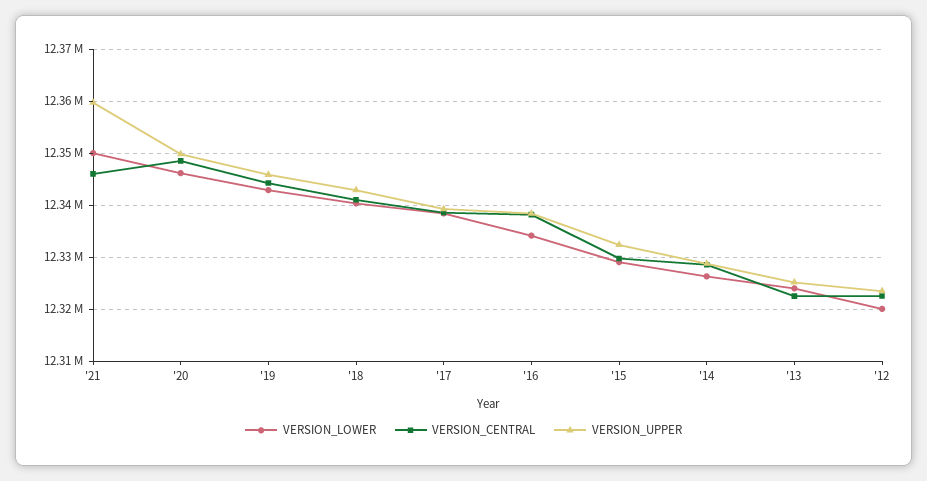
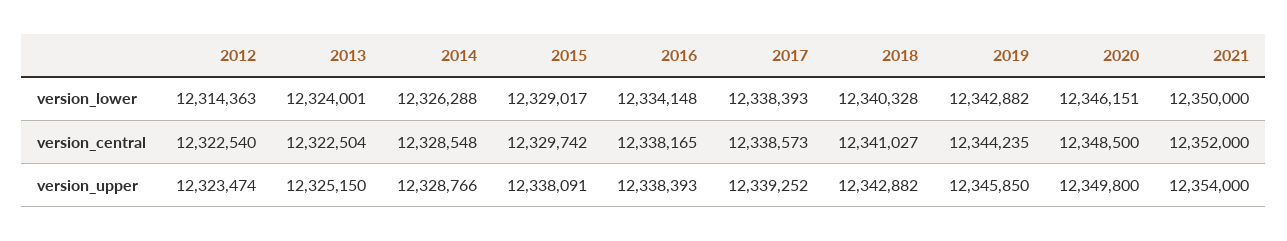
  {
    "VERSION_LOWER": {
      "'21": 12350000,
      "'20": 12346151,
      "'19": 12342882,
      "'18": 12340328,
      "'17": 12338393,
      "'16": 12334148,
      "'15": 12329017,
      "'14": 12326288,
      "'13": 12324001,
-     "'12": 12320000
+     "'12": 12314363
    },
    "VERSION_CENTRAL": {
-     "'21": 12346000,
+     "'21": 12352000,
      "'20": 12348500,
      "'19": 12344235,
      "'18": 12341027,
      "'17": 12338573,
      "'16": 12338165,
      "'15": 12329742,
      "'14": 12328548,
      "'13": 12322504,
      "'12": 12322540
    },
    "VERSION_UPPER": {
-     "'21": 12360000,
+     "'21": 12354000,
      "'20": 12349800,
      "'19": 12345850,
      "'18": 12342882,
      "'17": 12339252,
      "'16": 12338393,
-     "'15": 12332000,
+     "'15": 12338091,
      "'14": 12328766,
      "'13": 12325150,
      "'12": 12323474
    }
  }

